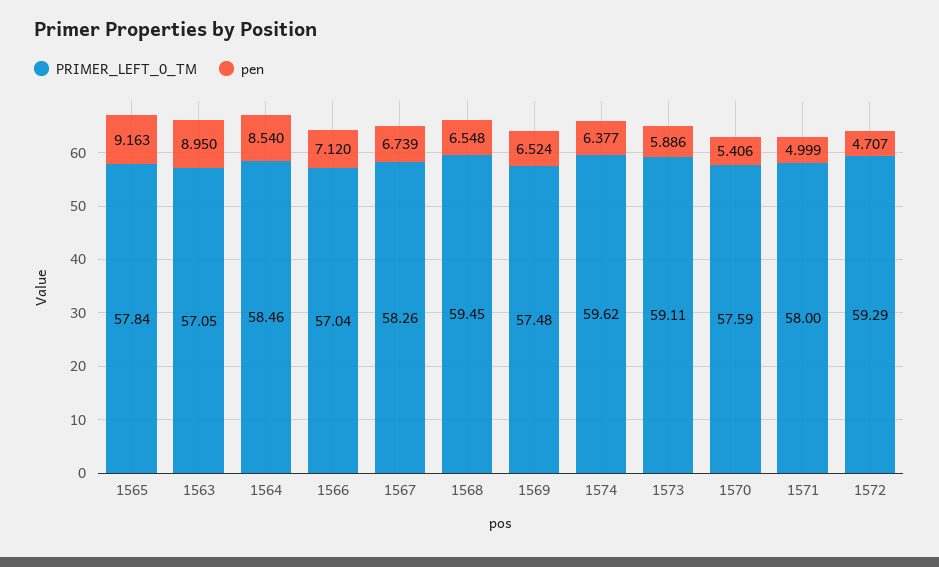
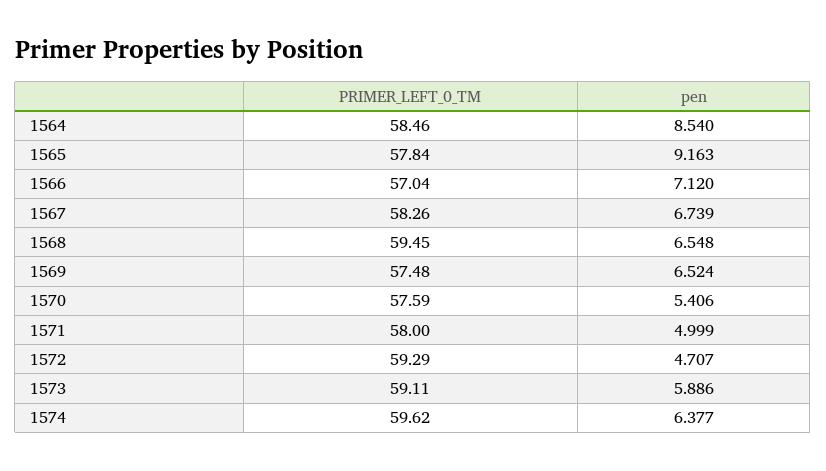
  {
    "PRIMER_LEFT_0_TM": {
      "1565": 57.84,
-     "1563": 57.05,
      "1564": 58.46,
      "1566": 57.04,
      "1567": 58.26,
      "1568": 59.45,
      "1569": 57.48,
      "1574": 59.62,
      "1573": 59.11,
      "1570": 57.59,
      "1571": 58,
      "1572": 59.29
    },
    "pen": {
      "1565": 9.163,
-     "1563": 8.95,
      "1564": 8.54,
      "1566": 7.12,
      "1567": 6.739,
      "1568": 6.548,
      "1569": 6.524,
      "1574": 6.377,
      "1573": 5.886,
      "1570": 5.406,
      "1571": 4.999,
      "1572": 4.707
    }
  }

